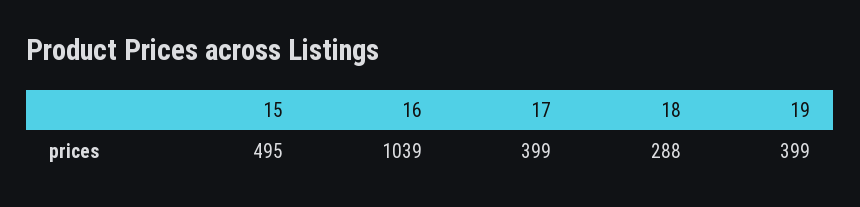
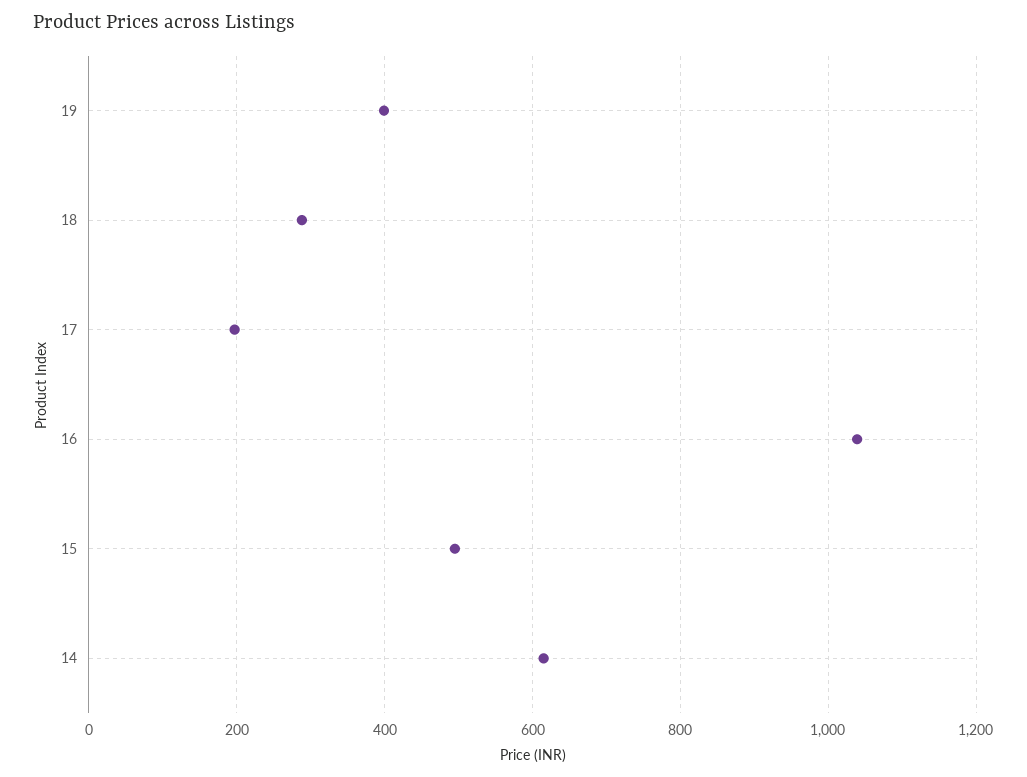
  {
    "15": 495,
    "16": 1039,
-   "17": 399,
+   "17": 200,
    "18": 288,
-   "19": 399
+   "19": 399,
+   "14": 620
  }

